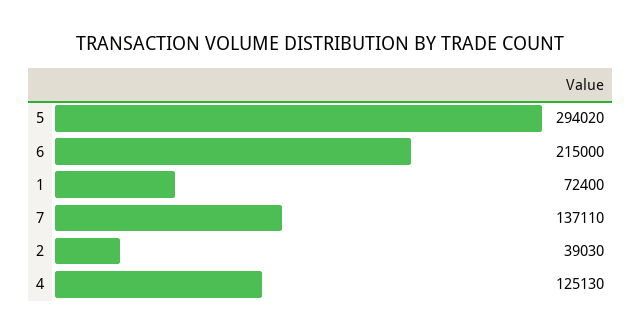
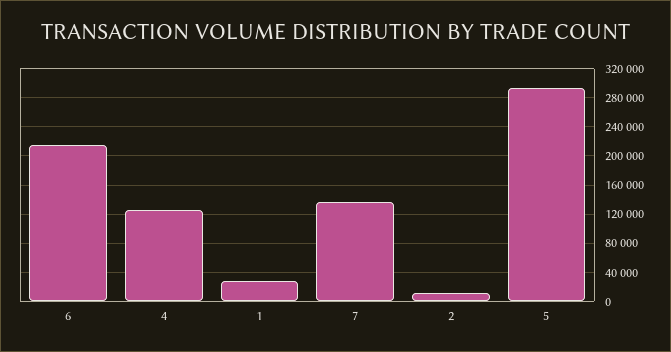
  {
    "5": 294020,
    "6": 215000,
-   "1": 72400,
+   "1": 30000,
    "7": 137110,
-   "2": 39030,
+   "2": 10000,
    "4": 125130
  }

